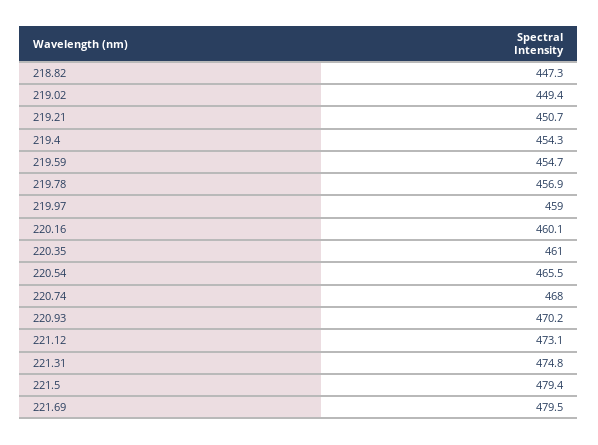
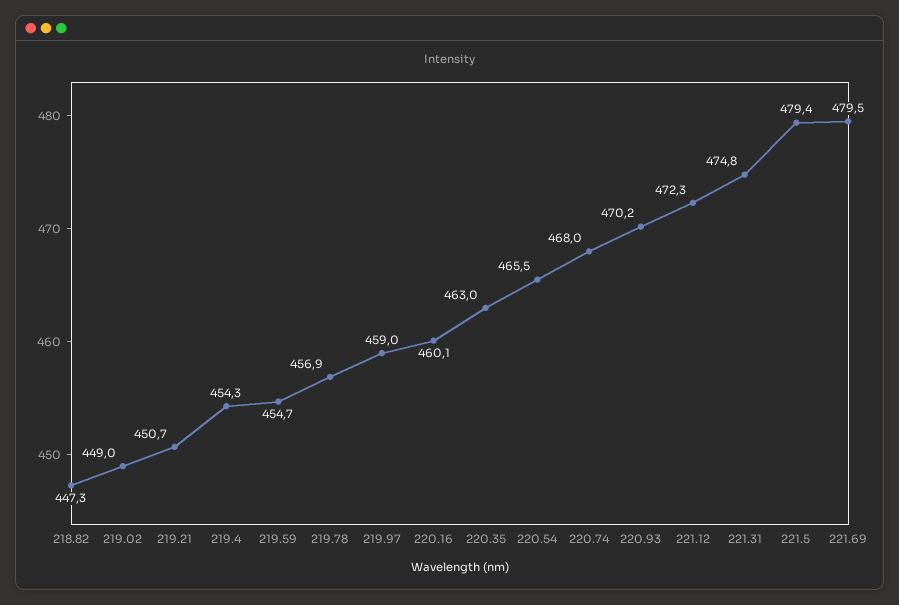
  {
    "218.82": 447.3,
-   "219.02": 449.4,
+   "219.02": 449,
    "219.21": 450.7,
    "219.4": 454.3,
    "219.59": 454.7,
    "219.78": 456.9,
    "219.97": 459,
    "220.16": 460.1,
-   "220.35": 461,
+   "220.35": 463,
    "220.54": 465.5,
    "220.74": 468,
    "220.93": 470.2,
-   "221.12": 473.1,
+   "221.12": 472.3,
    "221.31": 474.8,
    "221.5": 479.4,
    "221.69": 479.5
  }

